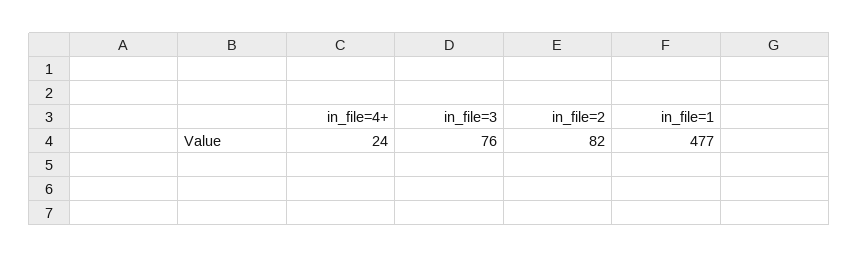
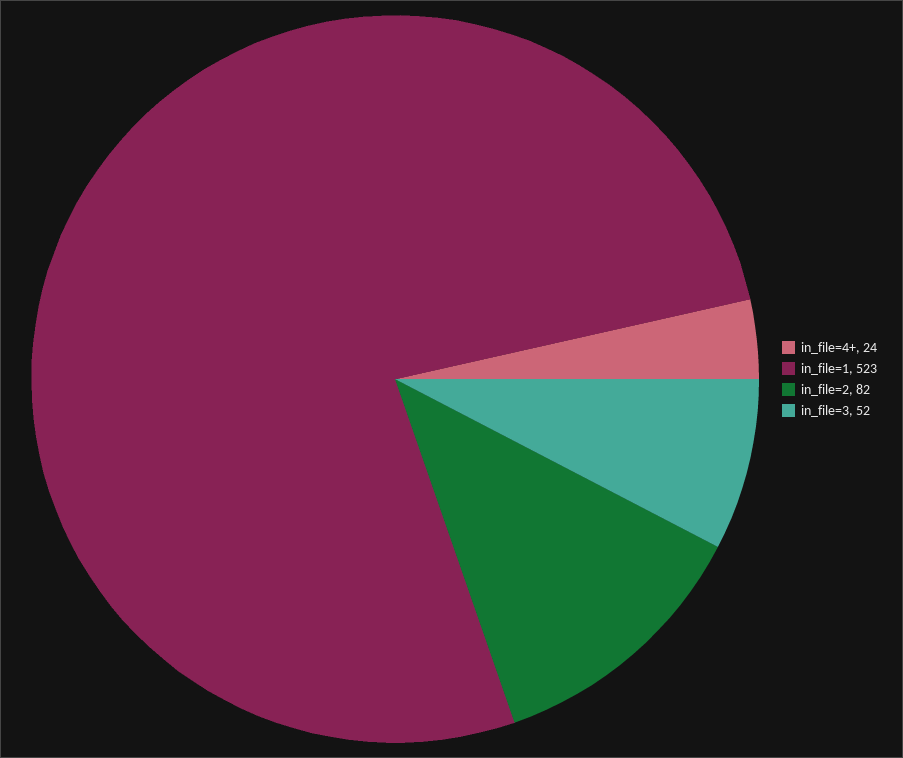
  {
    "in_file=4+": 24,
-   "in_file=3": 76,
+   "in_file=3": 52,
    "in_file=2": 82,
-   "in_file=1": 477
+   "in_file=1": 523
  }

